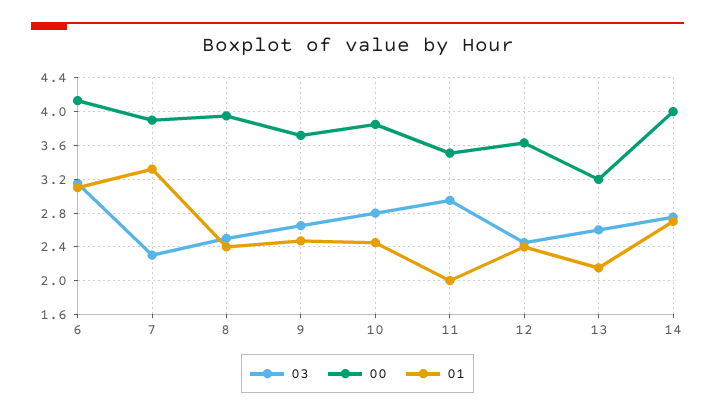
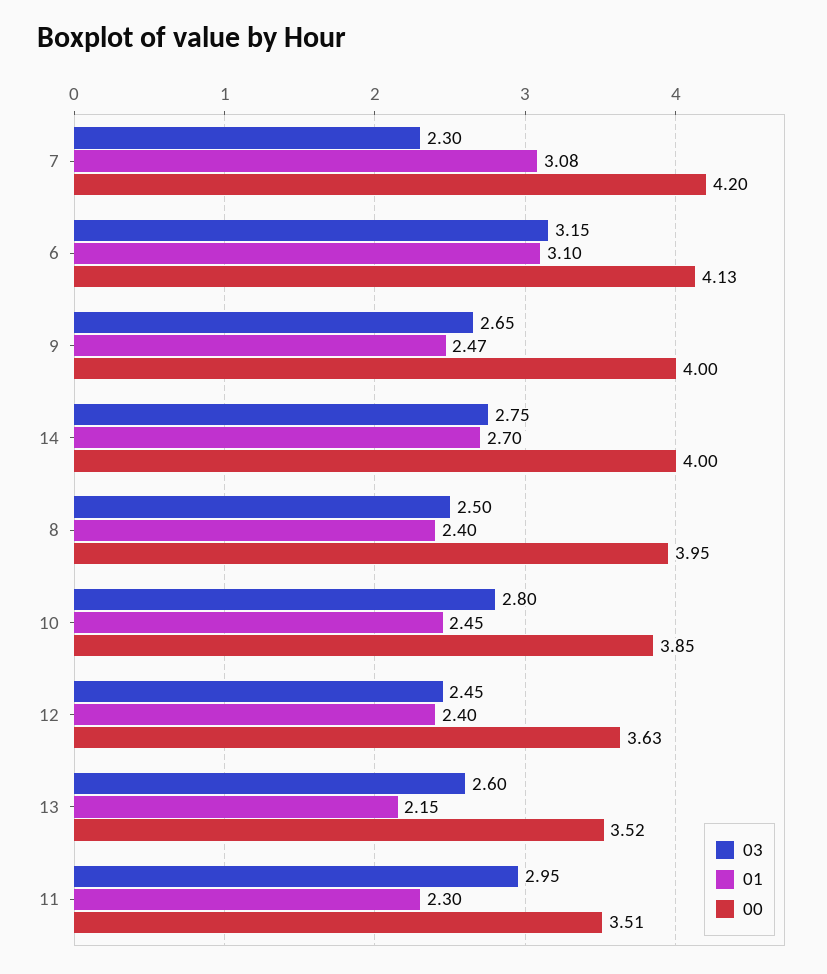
  {
    "03": {
      "6": 3.15,
      "7": 2.3,
      "8": 2.5,
      "9": 2.65,
      "10": 2.8,
      "11": 2.95,
      "12": 2.45,
      "13": 2.6,
      "14": 2.75
    },
    "00": {
      "6": 4.13,
-     "7": 3.9,
+     "7": 4.2,
      "8": 3.95,
-     "9": 3.7,
+     "9": 4,
      "10": 3.85,
      "11": 3.51,
      "12": 3.63,
-     "13": 3.2,
+     "13": 3.52,
      "14": 4
    },
    "01": {
      "6": 3.1,
-     "7": 3.3,
+     "7": 3.08,
      "8": 2.4,
      "9": 2.47,
      "10": 2.45,
-     "11": 2,
+     "11": 2.3,
      "12": 2.4,
      "13": 2.15,
      "14": 2.7
    }
  }

